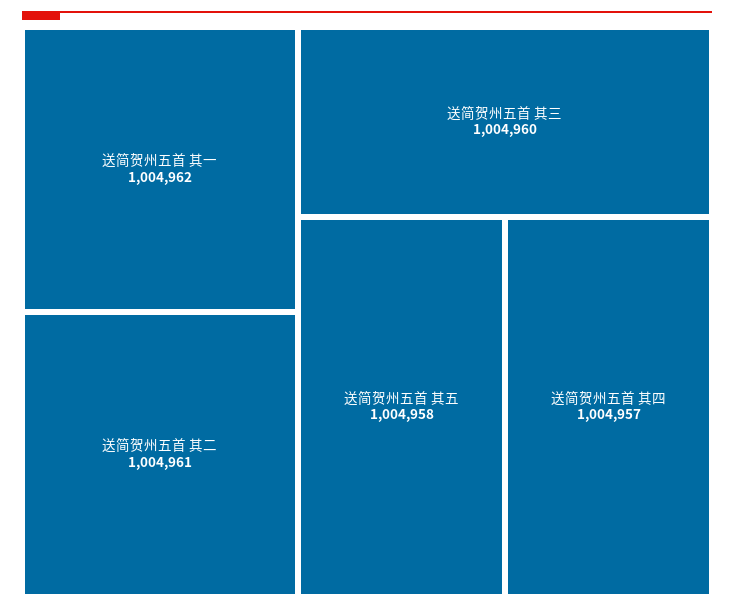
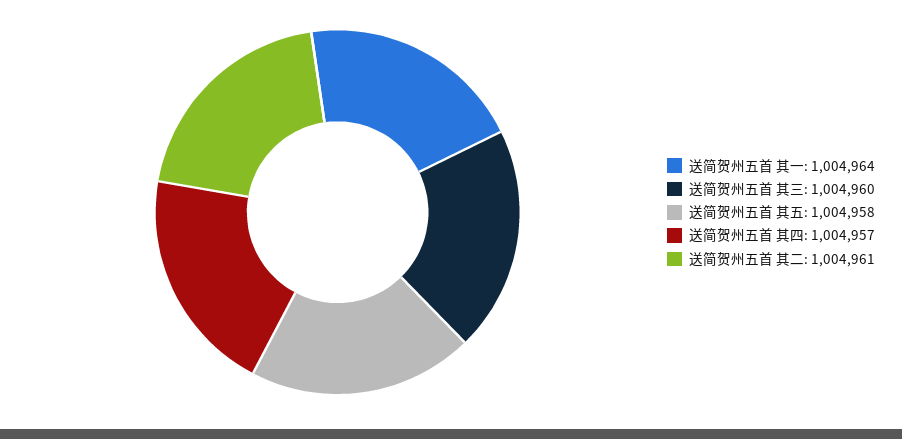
  {
-   "送简贺州五首 其一": 1004962,
+   "送简贺州五首 其一": 1004964,
    "送简贺州五首 其二": 1004961,
    "送简贺州五首 其三": 1004960,
    "送简贺州五首 其五": 1004958,
    "送简贺州五首 其四": 1004957
  }

